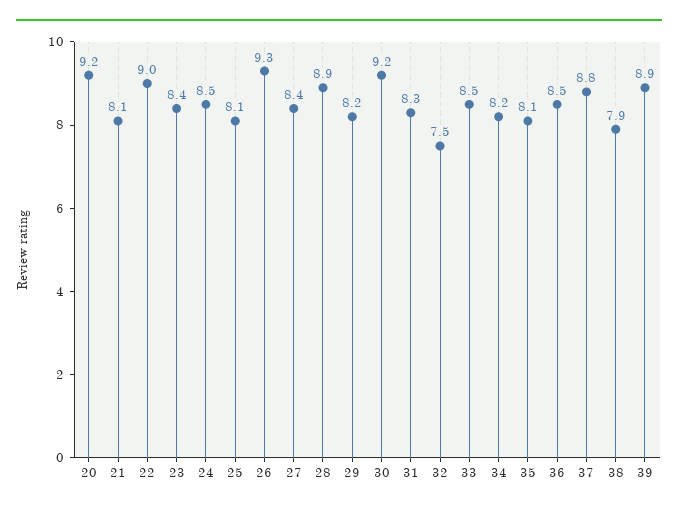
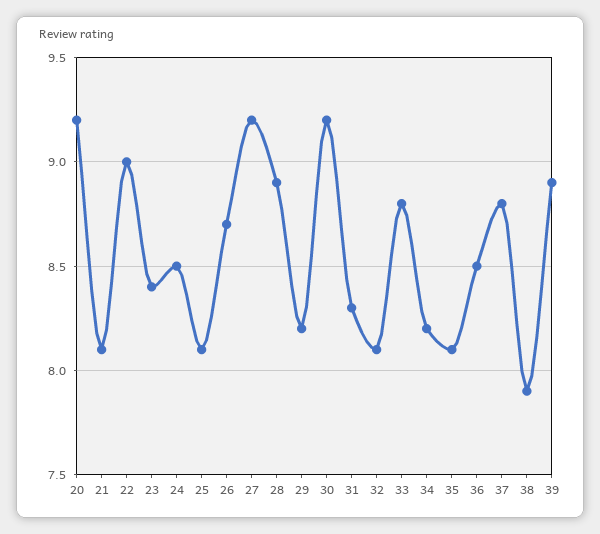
  {
    "20": 9.2,
    "21": 8.1,
    "22": 9,
    "23": 8.4,
    "24": 8.5,
    "25": 8.1,
-   "26": 9.3,
+   "26": 8.7,
-   "27": 8.4,
+   "27": 9.2,
    "28": 8.9,
    "29": 8.2,
    "30": 9.2,
    "31": 8.3,
-   "32": 7.5,
+   "32": 8.1,
-   "33": 8.5,
+   "33": 8.8,
    "34": 8.2,
    "35": 8.1,
    "36": 8.5,
    "37": 8.8,
    "38": 7.9,
    "39": 8.9
  }

